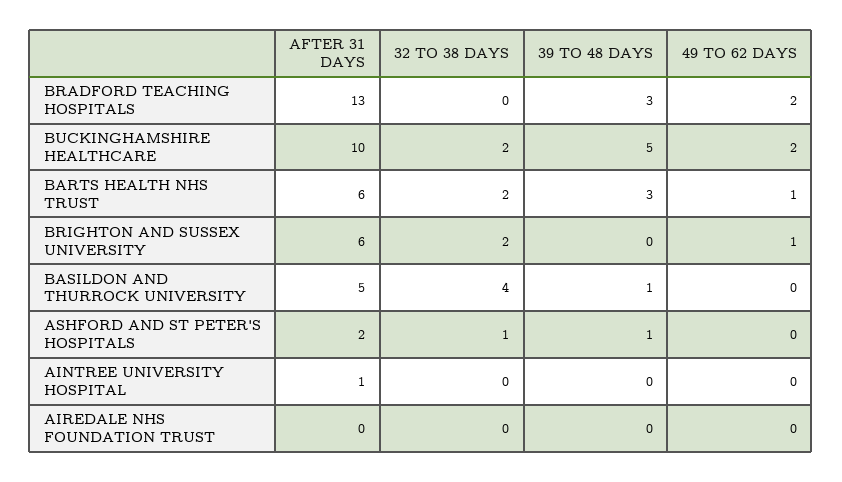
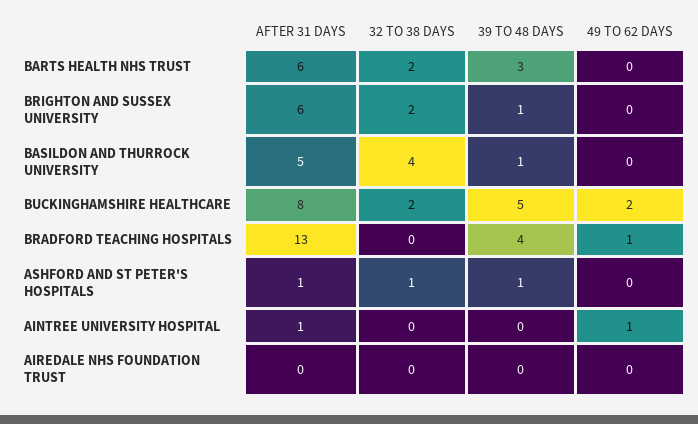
  {
    "AFTER 31 DAYS": {
      "BRADFORD TEACHING HOSPITALS": 13,
-     "BUCKINGHAMSHIRE HEALTHCARE": 10,
+     "BUCKINGHAMSHIRE HEALTHCARE": 8,
      "BARTS HEALTH NHS TRUST": 6,
      "BRIGHTON AND SUSSEX UNIVERSITY": 6,
      "BASILDON AND THURROCK UNIVERSITY": 5,
-     "ASHFORD AND ST PETER'S HOSPITALS": 2,
+     "ASHFORD AND ST PETER'S HOSPITALS": 1,
      "AINTREE UNIVERSITY HOSPITAL": 1,
      "AIREDALE NHS FOUNDATION TRUST": 0
    },
    "32 TO 38 DAYS": {
      "BRADFORD TEACHING HOSPITALS": 0,
      "BUCKINGHAMSHIRE HEALTHCARE": 2,
      "BARTS HEALTH NHS TRUST": 2,
      "BRIGHTON AND SUSSEX UNIVERSITY": 2,
      "BASILDON AND THURROCK UNIVERSITY": 4,
      "ASHFORD AND ST PETER'S HOSPITALS": 1,
      "AINTREE UNIVERSITY HOSPITAL": 0,
      "AIREDALE NHS FOUNDATION TRUST": 0
    },
    "39 TO 48 DAYS": {
-     "BRADFORD TEACHING HOSPITALS": 3,
+     "BRADFORD TEACHING HOSPITALS": 4,
      "BUCKINGHAMSHIRE HEALTHCARE": 5,
      "BARTS HEALTH NHS TRUST": 3,
-     "BRIGHTON AND SUSSEX UNIVERSITY": 0,
+     "BRIGHTON AND SUSSEX UNIVERSITY": 1,
      "BASILDON AND THURROCK UNIVERSITY": 1,
      "ASHFORD AND ST PETER'S HOSPITALS": 1,
      "AINTREE UNIVERSITY HOSPITAL": 0,
      "AIREDALE NHS FOUNDATION TRUST": 0
    },
    "49 TO 62 DAYS": {
-     "BRADFORD TEACHING HOSPITALS": 2,
+     "BRADFORD TEACHING HOSPITALS": 1,
      "BUCKINGHAMSHIRE HEALTHCARE": 2,
-     "BARTS HEALTH NHS TRUST": 1,
+     "BARTS HEALTH NHS TRUST": 0,
-     "BRIGHTON AND SUSSEX UNIVERSITY": 1,
+     "BRIGHTON AND SUSSEX UNIVERSITY": 0,
      "BASILDON AND THURROCK UNIVERSITY": 0,
      "ASHFORD AND ST PETER'S HOSPITALS": 0,
-     "AINTREE UNIVERSITY HOSPITAL": 0,
+     "AINTREE UNIVERSITY HOSPITAL": 1,
      "AIREDALE NHS FOUNDATION TRUST": 0
    }
  }

